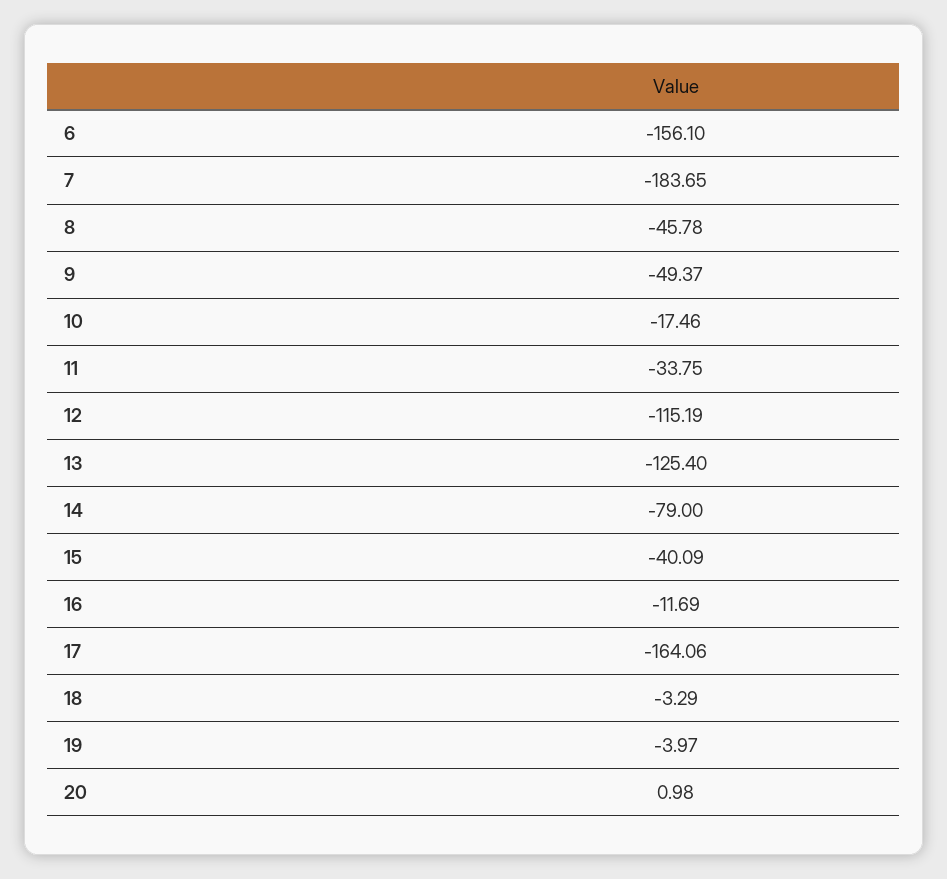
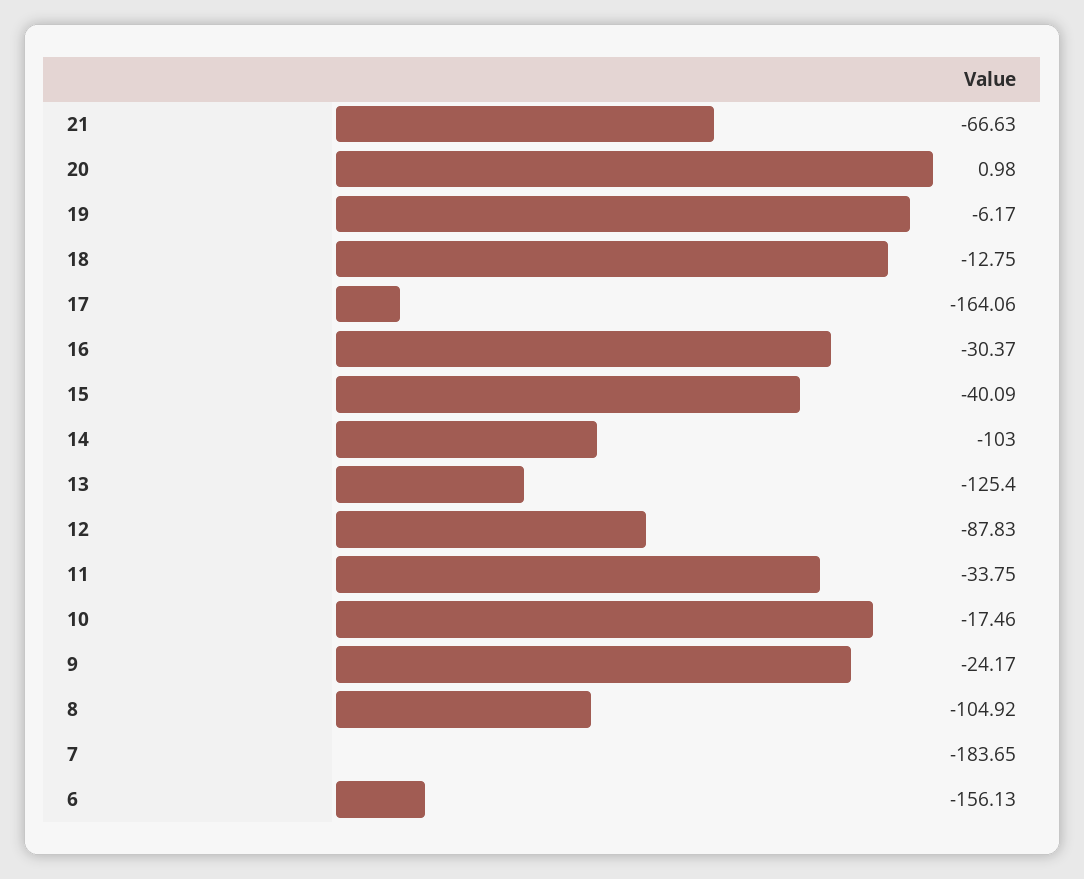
  {
-   "6": -156.1,
+   "6": -156.13,
    "7": -183.65,
-   "8": -45.78,
+   "8": -104.92,
-   "9": -49.37,
+   "9": -24.17,
    "10": -17.46,
    "11": -33.75,
-   "12": -115.19,
+   "12": -87.83,
    "13": -125.4,
-   "14": -79,
+   "14": -103,
    "15": -40.09,
-   "16": -11.69,
+   "16": -30.37,
    "17": -164.06,
-   "18": -3.29,
+   "18": -12.75,
-   "19": -3.97,
+   "19": -6.17,
-   "20": 0.98
+   "20": 0.98,
+   "21": -66.63
  }

